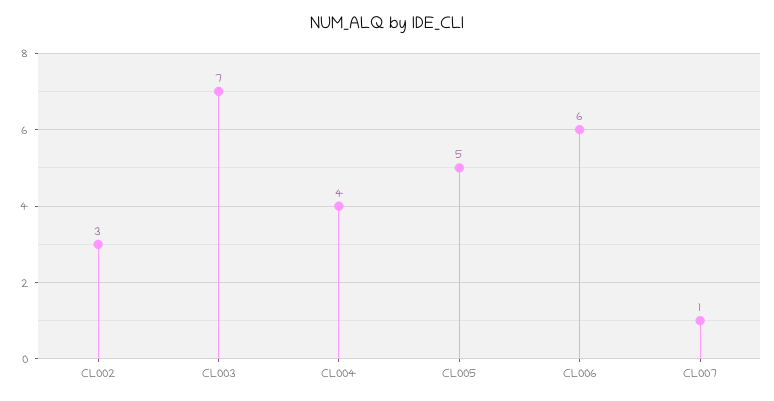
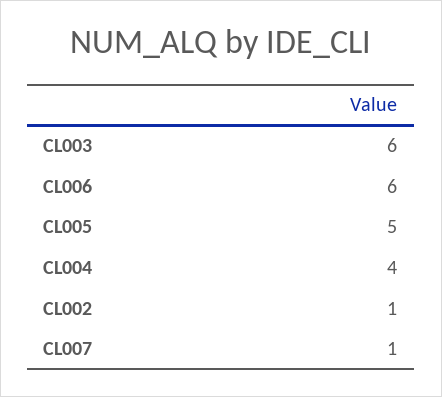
  {
-   "CL002": 3,
+   "CL002": 1,
-   "CL003": 7,
+   "CL003": 6,
    "CL004": 4,
    "CL005": 5,
    "CL006": 6,
    "CL007": 1
  }

